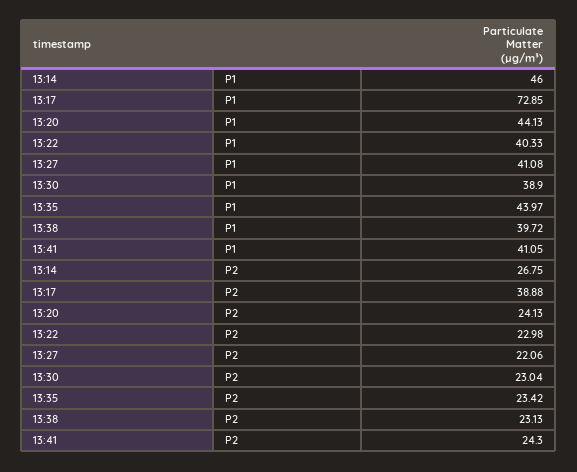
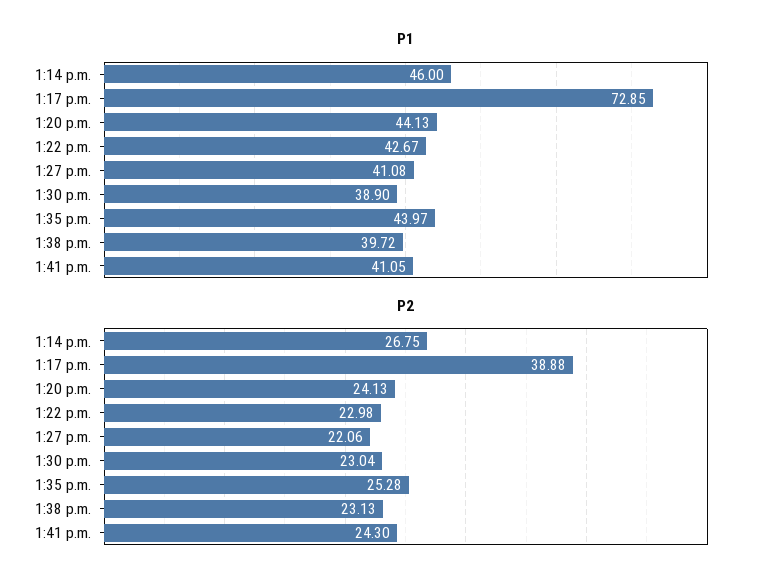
  {
    "P1": {
      "13:14": 46,
      "13:17": 72.85,
      "13:20": 44.13,
-     "13:22": 40.33,
+     "13:22": 42.67,
      "13:27": 41.08,
      "13:30": 38.9,
      "13:35": 43.97,
      "13:38": 39.72,
      "13:41": 41.05
    },
    "P2": {
      "13:14": 26.75,
      "13:17": 38.88,
      "13:20": 24.13,
      "13:22": 22.98,
      "13:27": 22.06,
      "13:30": 23.04,
-     "13:35": 23.42,
+     "13:35": 25.28,
      "13:38": 23.13,
      "13:41": 24.3
    }
  }

